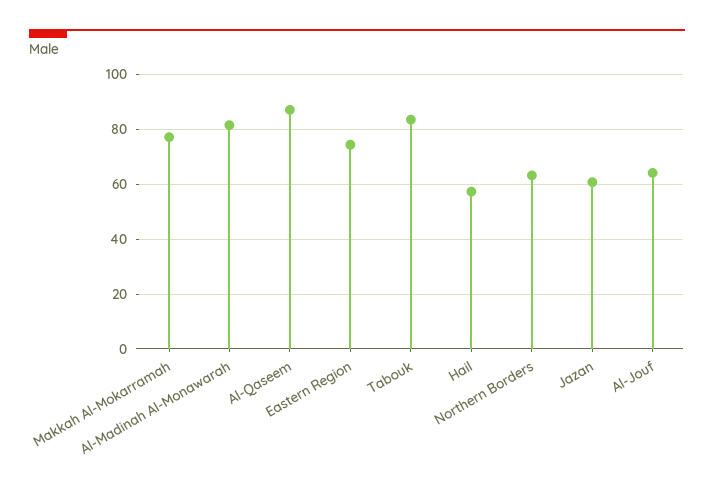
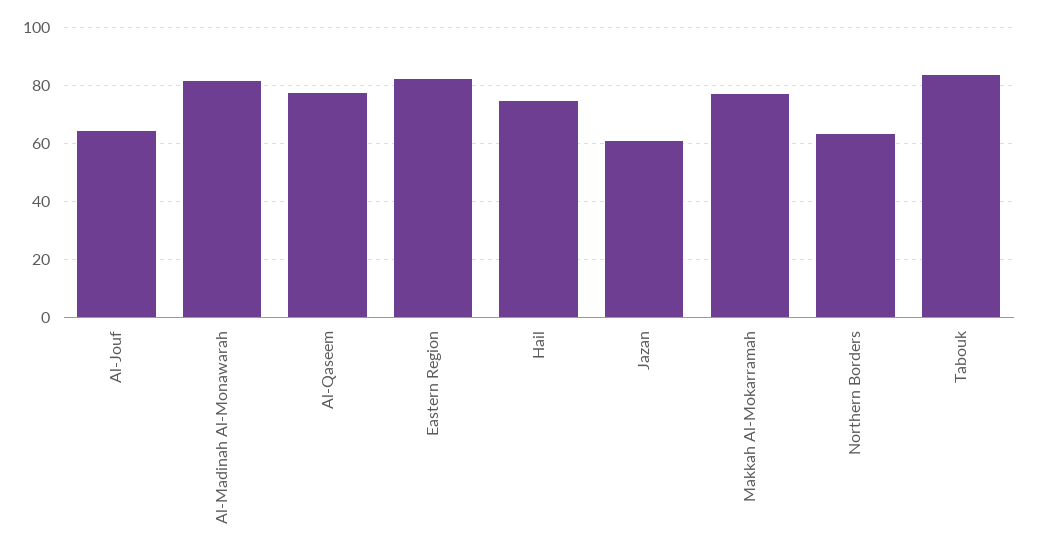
  {
    "Makkah Al-Mokarramah": 77.5,
    "Al-Madinah Al-Monawarah": 82.5,
-   "Al-Qaseem": 87.5,
+   "Al-Qaseem": 77.5,
-   "Eastern Region": 75,
+   "Eastern Region": 82.5,
    "Tabouk": 82.5,
-   "Hail": 57.5,
+   "Hail": 75,
    "Northern Borders": 62.5,
    "Jazan": 60,
    "Al-Jouf": 65
  }

